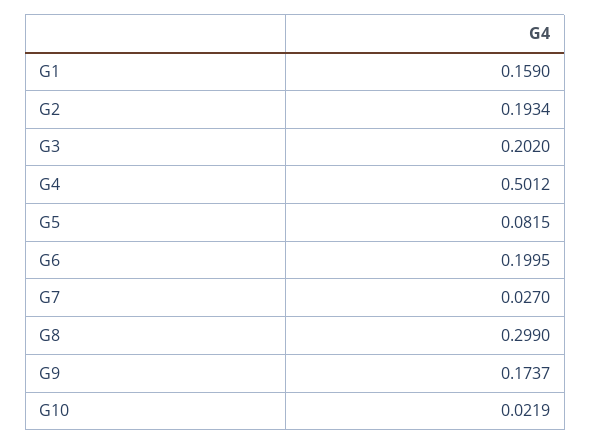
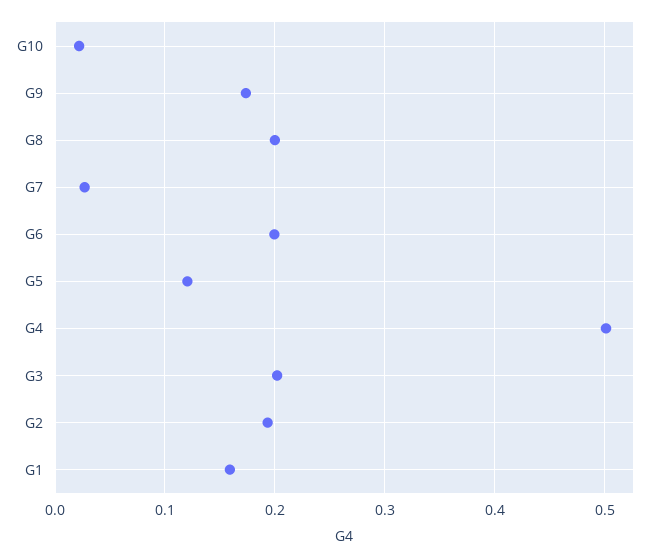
  {
    "G1": 0.159,
    "G2": 0.1934,
    "G3": 0.202,
    "G4": 0.5012,
-   "G5": 0.0815,
+   "G5": 0.12,
    "G6": 0.1995,
    "G7": 0.027,
-   "G8": 0.299,
+   "G8": 0.2,
    "G9": 0.1737,
    "G10": 0.0219
  }

